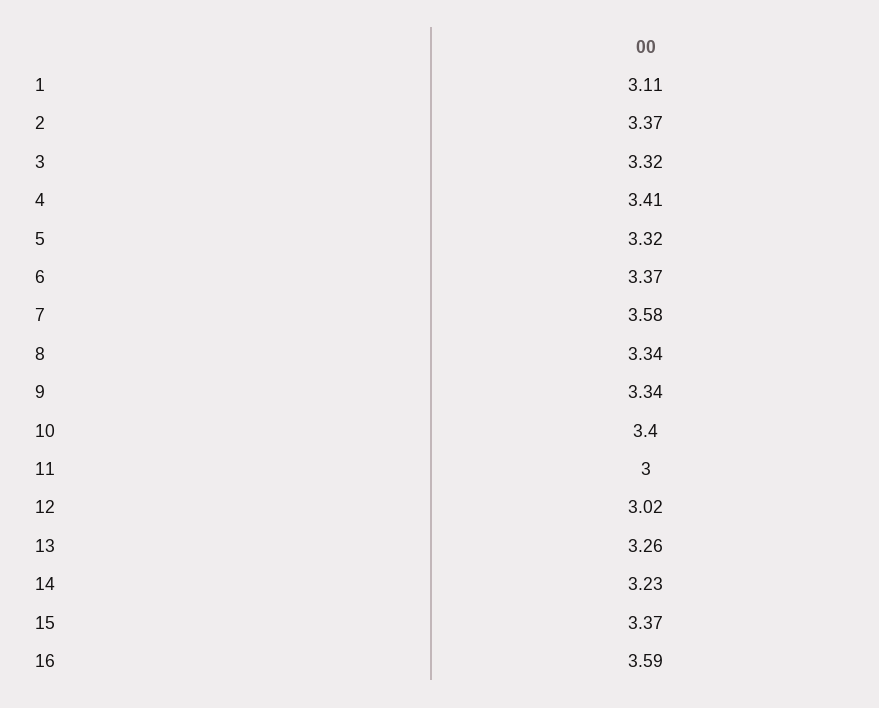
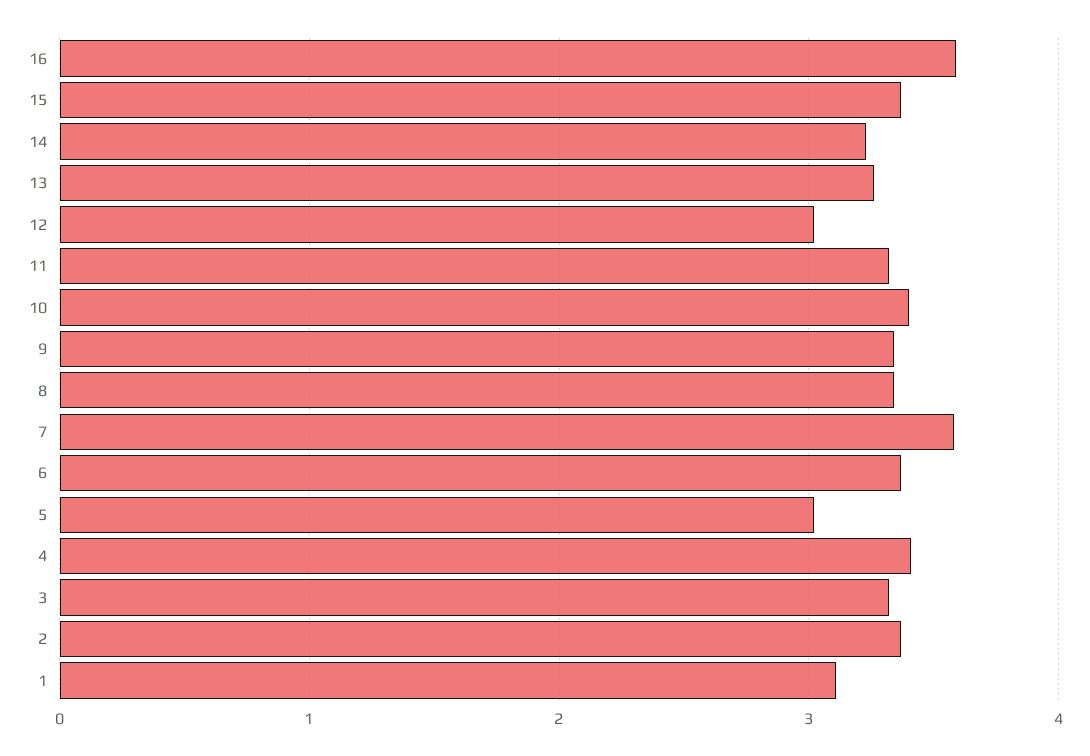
  {
    "1": 3.11,
    "2": 3.37,
    "3": 3.32,
    "4": 3.41,
-   "5": 3.32,
+   "5": 3,
    "6": 3.37,
    "7": 3.58,
    "8": 3.34,
    "9": 3.34,
    "10": 3.4,
-   "11": 3,
+   "11": 3.3,
    "12": 3.02,
    "13": 3.26,
    "14": 3.23,
    "15": 3.37,
    "16": 3.59
  }

